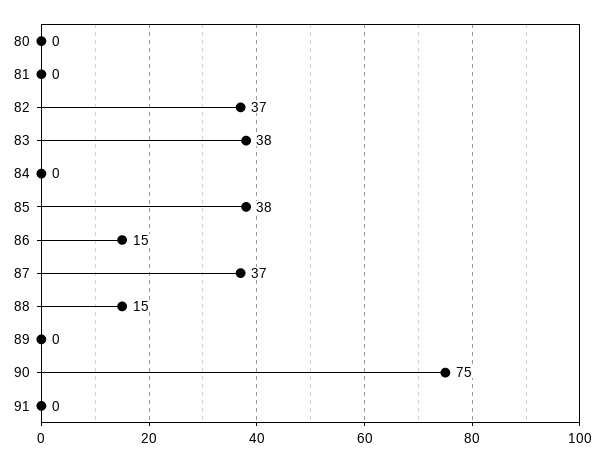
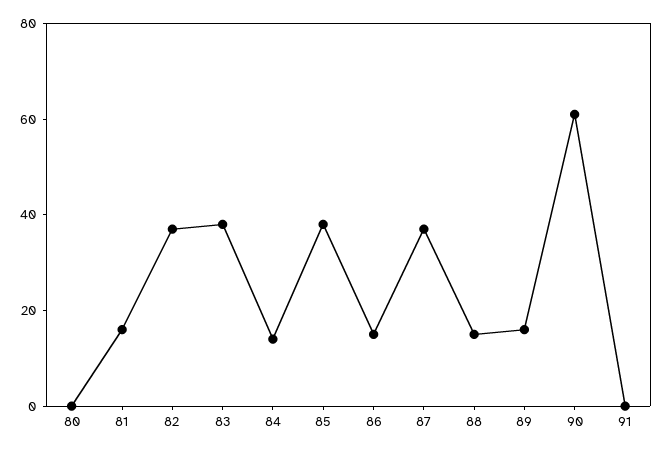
  {
    "80": 0,
-   "81": 0,
+   "81": 15,
    "82": 37,
    "83": 38,
-   "84": 0,
+   "84": 15,
    "85": 38,
    "86": 15,
    "87": 37,
    "88": 15,
-   "89": 0,
+   "89": 15,
-   "90": 75,
+   "90": 60,
    "91": 0
  }

